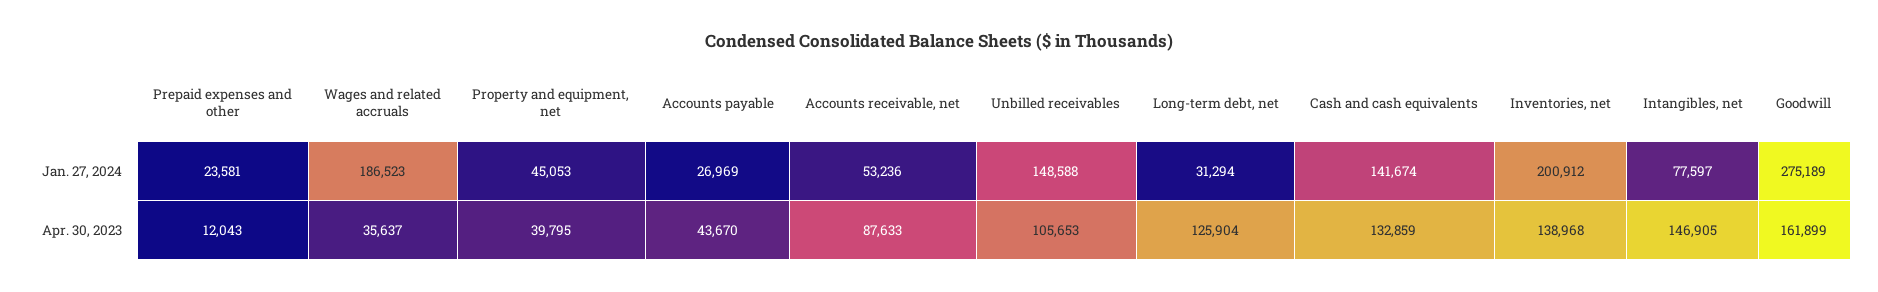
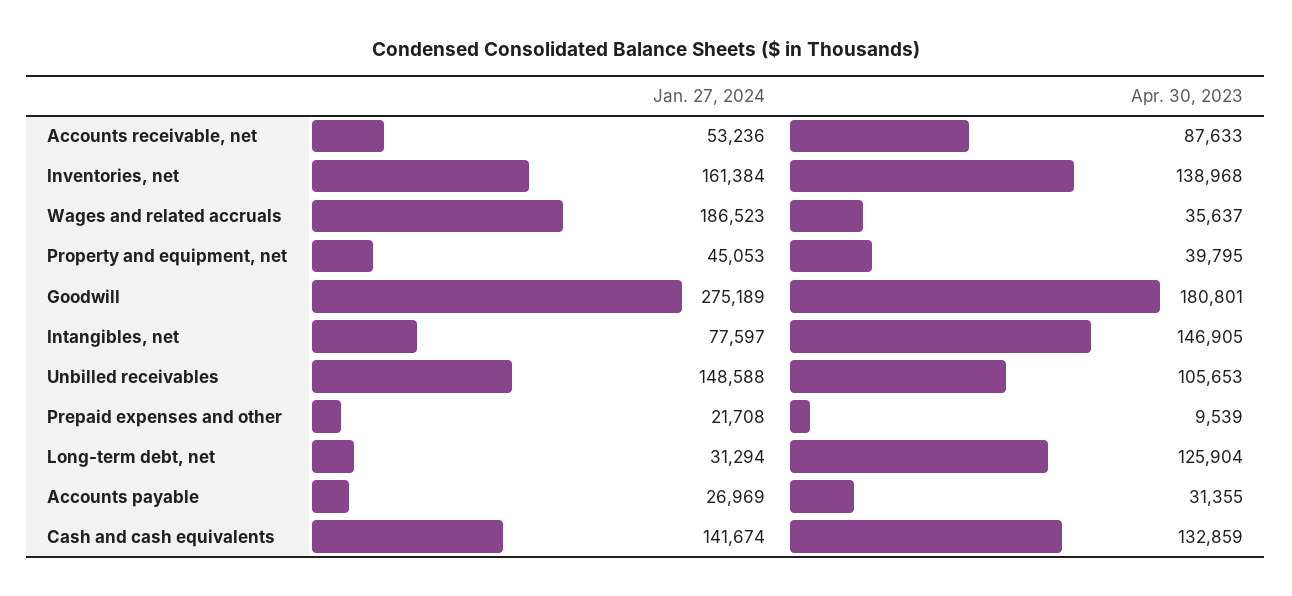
  {
    "Prepaid expenses and other": {
-     "Jan. 27, 2024": 23581,
+     "Jan. 27, 2024": 21708,
-     "Apr. 30, 2023": 12043
+     "Apr. 30, 2023": 9539
    },
    "Wages and related accruals": {
      "Jan. 27, 2024": 186523,
      "Apr. 30, 2023": 35637
    },
    "Property and equipment, net": {
      "Jan. 27, 2024": 45053,
      "Apr. 30, 2023": 39795
    },
    "Accounts payable": {
      "Jan. 27, 2024": 26969,
-     "Apr. 30, 2023": 43670
+     "Apr. 30, 2023": 31355
    },
    "Accounts receivable, net": {
      "Jan. 27, 2024": 53236,
      "Apr. 30, 2023": 87633
    },
    "Unbilled receivables": {
      "Jan. 27, 2024": 148588,
      "Apr. 30, 2023": 105653
    },
    "Long-term debt, net": {
      "Jan. 27, 2024": 31294,
      "Apr. 30, 2023": 125904
    },
    "Cash and cash equivalents": {
      "Jan. 27, 2024": 141674,
      "Apr. 30, 2023": 132859
    },
    "Inventories, net": {
-     "Jan. 27, 2024": 200912,
+     "Jan. 27, 2024": 161384,
      "Apr. 30, 2023": 138968
    },
    "Intangibles, net": {
      "Jan. 27, 2024": 77597,
      "Apr. 30, 2023": 146905
    },
    "Goodwill": {
      "Jan. 27, 2024": 275189,
-     "Apr. 30, 2023": 161899
+     "Apr. 30, 2023": 180801
    }
  }

